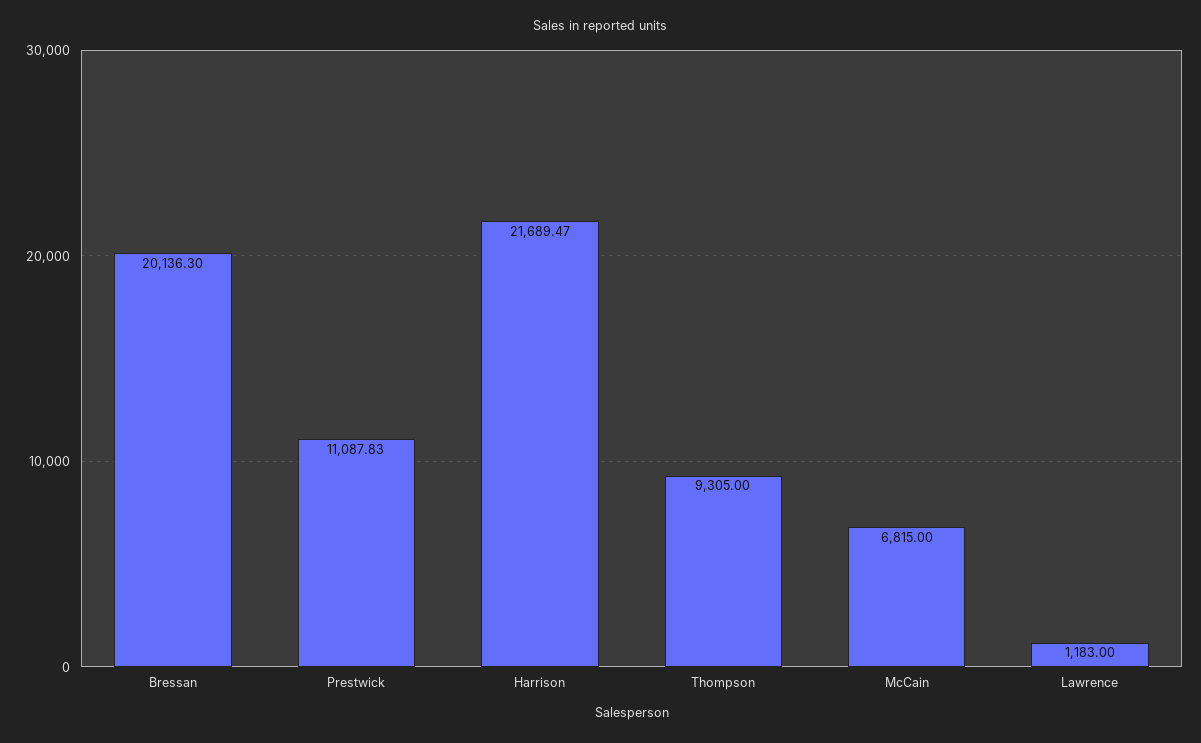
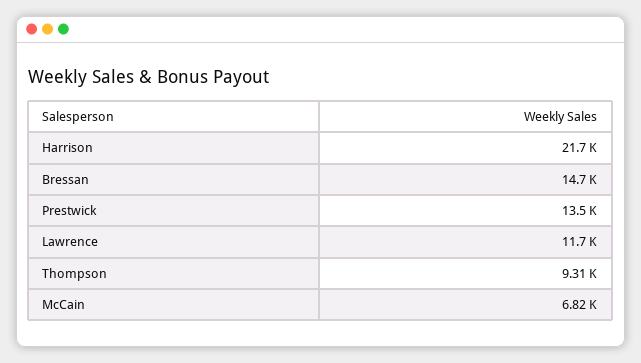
  {
-   "Bressan": 20136.3,
+   "Bressan": 14700,
-   "Prestwick": 11087.83,
+   "Prestwick": 13500,
    "Harrison": 21689.47,
    "Thompson": 9305,
    "McCain": 6815,
-   "Lawrence": 1183
+   "Lawrence": 11700
  }

